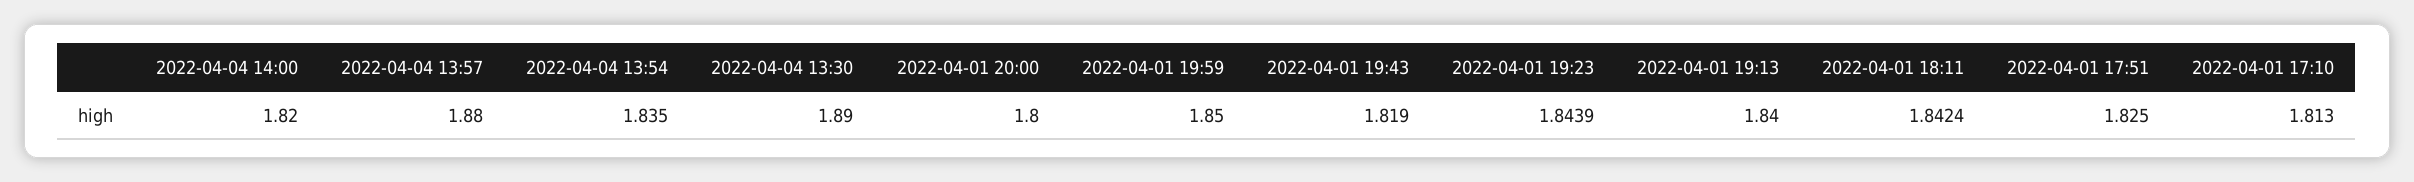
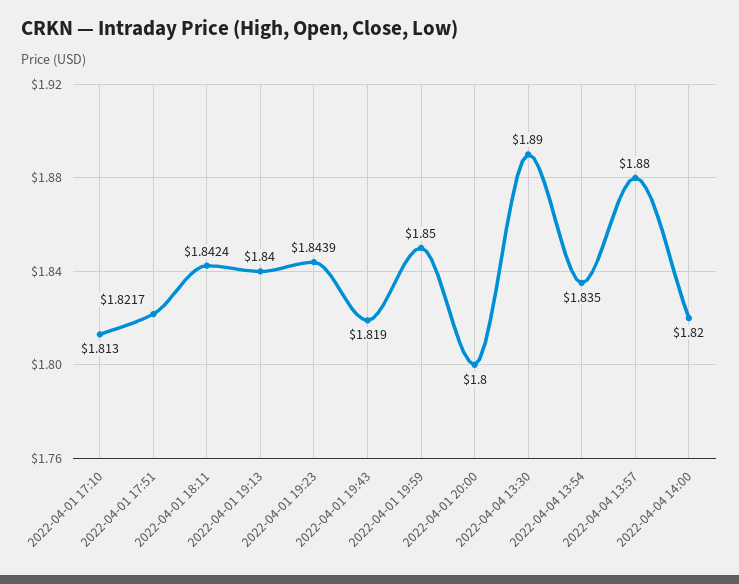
  {
    "2022-04-04 14:00": 1.82,
    "2022-04-04 13:57": 1.88,
    "2022-04-04 13:54": 1.835,
    "2022-04-04 13:30": 1.89,
    "2022-04-01 20:00": 1.8,
    "2022-04-01 19:59": 1.85,
    "2022-04-01 19:43": 1.819,
    "2022-04-01 19:23": 1.8439,
    "2022-04-01 19:13": 1.84,
    "2022-04-01 18:11": 1.8424,
-   "2022-04-01 17:51": 1.825,
+   "2022-04-01 17:51": 1.8217,
    "2022-04-01 17:10": 1.813
  }

